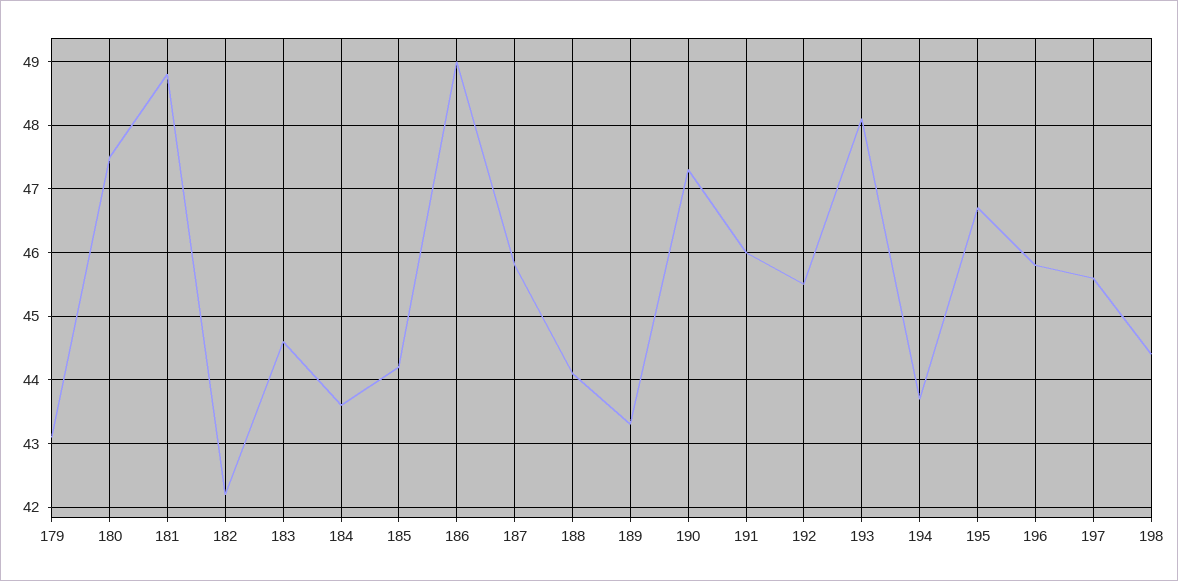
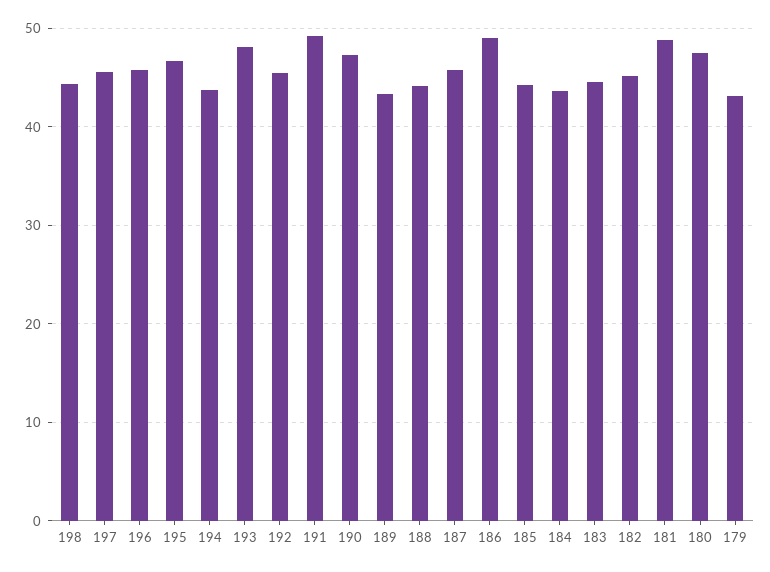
  {
    "179": 43.1,
    "180": 47.5,
    "181": 48.8,
-   "182": 42.2,
+   "182": 45,
    "183": 44.6,
    "184": 43.6,
    "185": 44.2,
    "186": 49,
    "187": 45.8,
    "188": 44.1,
    "189": 43.3,
    "190": 47.3,
-   "191": 46,
+   "191": 49,
    "192": 45.5,
    "193": 48.1,
    "194": 43.7,
    "195": 46.7,
    "196": 45.8,
    "197": 45.6,
    "198": 44.4
  }

